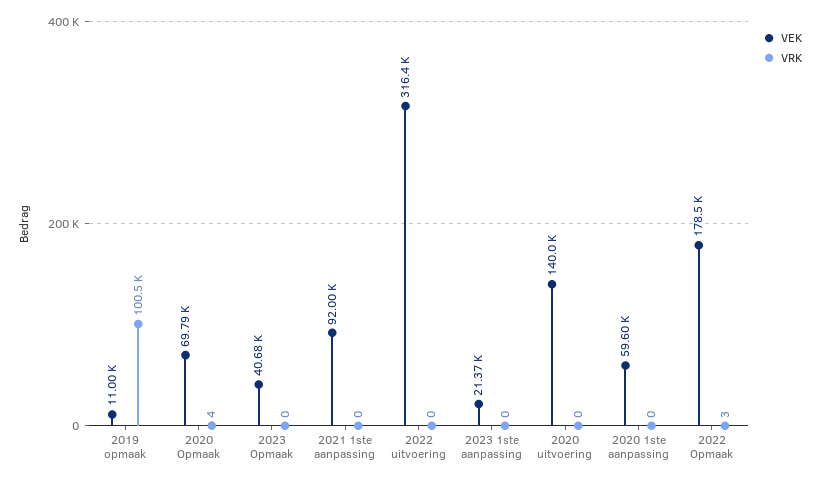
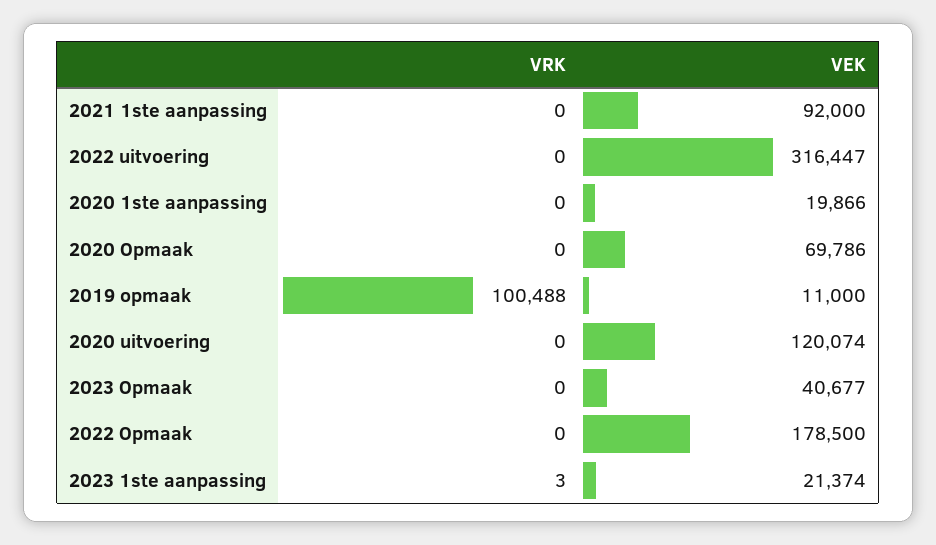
  {
    "VEK": {
      "2019 opmaak": 11000,
      "2020 Opmaak": 69786,
      "2023 Opmaak": 40677,
      "2021 1ste aanpassing": 92000,
      "2022 uitvoering": 316447,
      "2023 1ste aanpassing": 21374,
-     "2020 uitvoering": 140000,
+     "2020 uitvoering": 120074,
-     "2020 1ste aanpassing": 59600,
+     "2020 1ste aanpassing": 19866,
      "2022 Opmaak": 178500
    },
    "VRK": {
      "2019 opmaak": 100488,
-     "2020 Opmaak": 4,
+     "2020 Opmaak": 0,
      "2023 Opmaak": 0,
      "2021 1ste aanpassing": 0,
      "2022 uitvoering": 0,
-     "2023 1ste aanpassing": 0,
+     "2023 1ste aanpassing": 3,
      "2020 uitvoering": 0,
      "2020 1ste aanpassing": 0,
-     "2022 Opmaak": 3
+     "2022 Opmaak": 0
    }
  }

